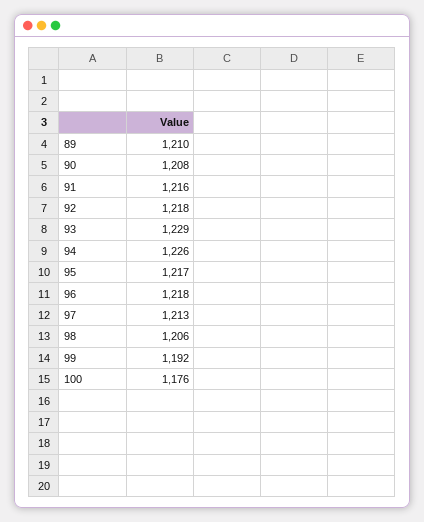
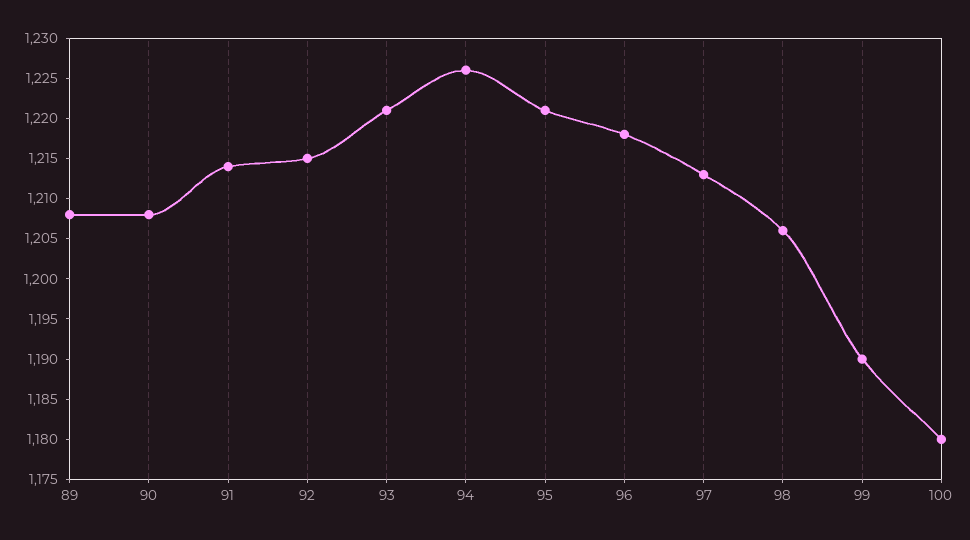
  {
-   "89": 1210,
+   "89": 1208,
    "90": 1208,
-   "91": 1216,
+   "91": 1214,
-   "92": 1218,
+   "92": 1215,
-   "93": 1229,
+   "93": 1221,
    "94": 1226,
-   "95": 1217,
+   "95": 1221,
    "96": 1218,
    "97": 1213,
    "98": 1206,
-   "99": 1192,
+   "99": 1190,
-   "100": 1176
+   "100": 1180
  }

